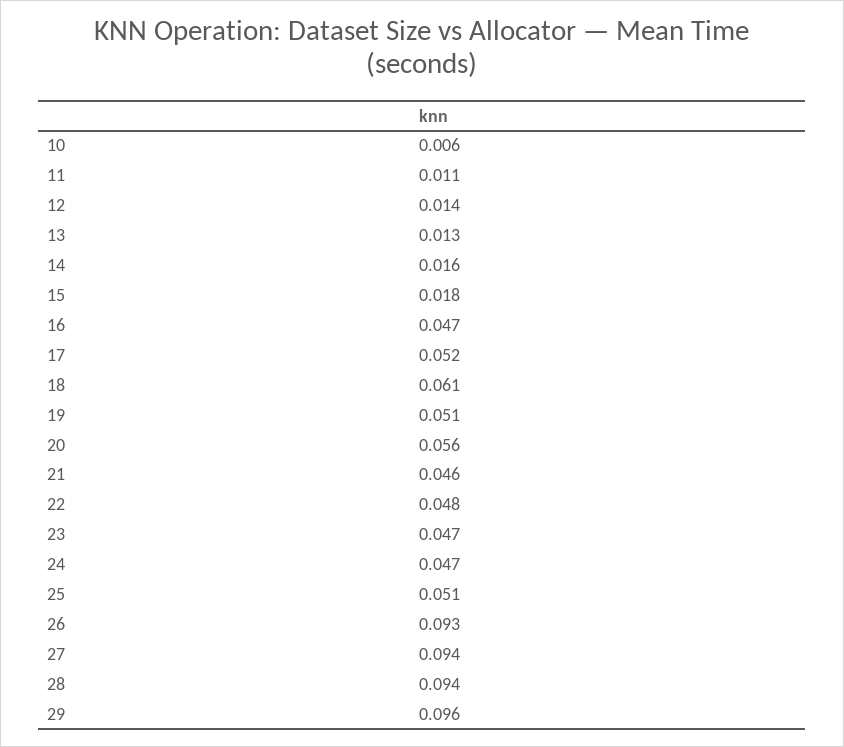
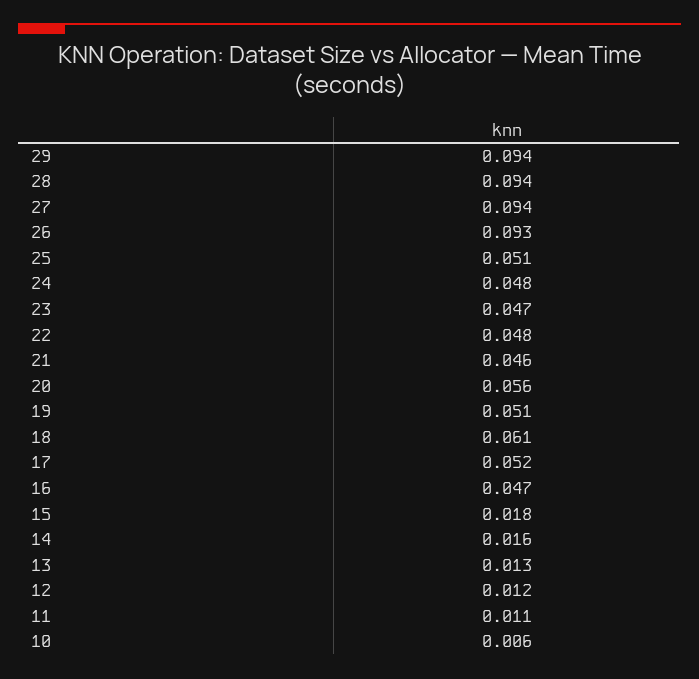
  {
    "10": 0.006,
    "11": 0.011,
-   "12": 0.014,
+   "12": 0.012,
    "13": 0.013,
    "14": 0.016,
    "15": 0.018,
    "16": 0.047,
    "17": 0.052,
    "18": 0.061,
    "19": 0.051,
    "20": 0.056,
    "21": 0.046,
    "22": 0.048,
    "23": 0.047,
-   "24": 0.047,
+   "24": 0.048,
    "25": 0.051,
    "26": 0.093,
    "27": 0.094,
    "28": 0.094,
-   "29": 0.096
+   "29": 0.094
  }

